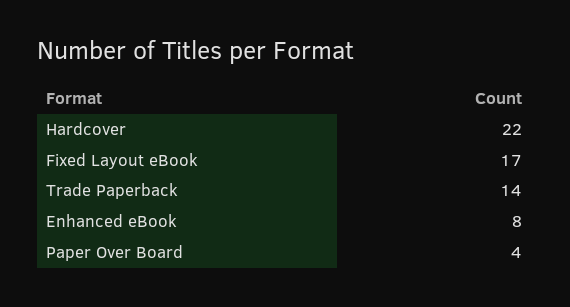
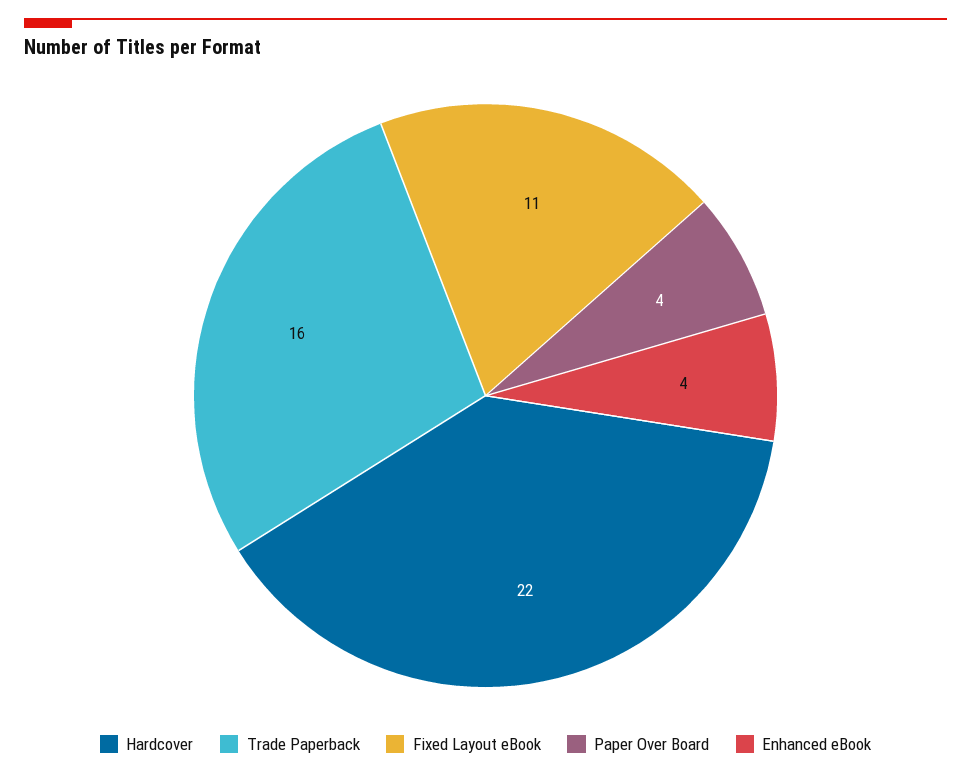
  {
    "Hardcover": 22,
-   "Fixed Layout eBook": 17,
+   "Fixed Layout eBook": 11,
-   "Trade Paperback": 14,
+   "Trade Paperback": 16,
-   "Enhanced eBook": 8,
+   "Enhanced eBook": 4,
    "Paper Over Board": 4
  }

